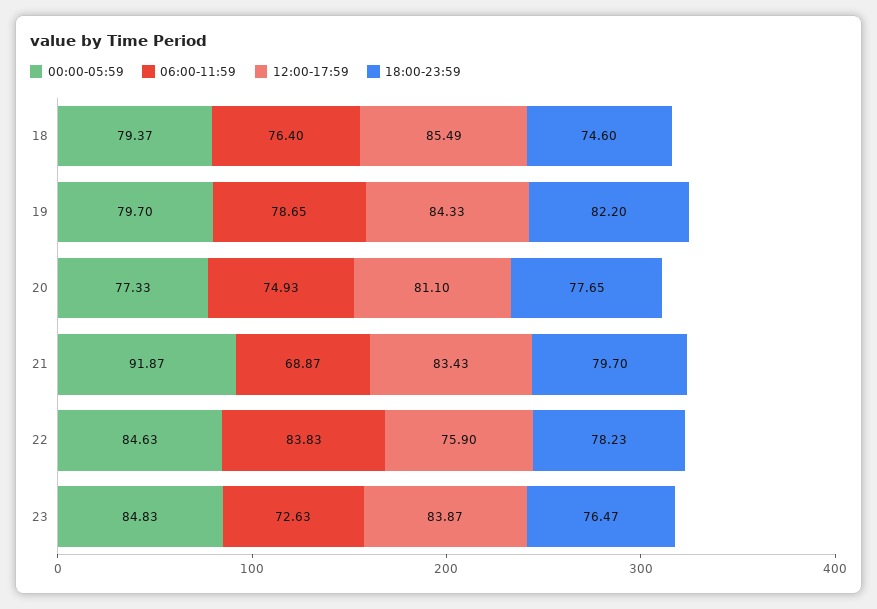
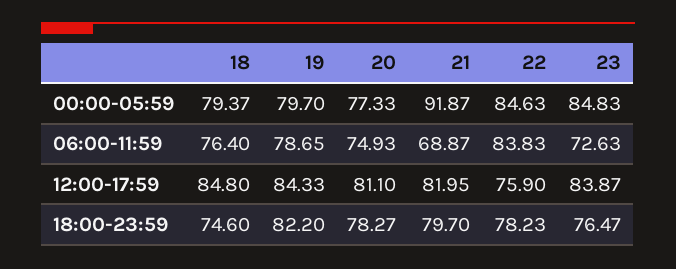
  {
    "00:00-05:59": {
      "18": 79.37,
      "19": 79.7,
      "20": 77.33,
      "21": 91.87,
      "22": 84.63,
      "23": 84.83
    },
    "06:00-11:59": {
      "18": 76.4,
      "19": 78.65,
      "20": 74.93,
      "21": 68.87,
      "22": 83.83,
      "23": 72.63
    },
    "12:00-17:59": {
-     "18": 85.49,
+     "18": 84.8,
      "19": 84.33,
      "20": 81.1,
-     "21": 83.43,
+     "21": 81.95,
      "22": 75.9,
      "23": 83.87
    },
    "18:00-23:59": {
      "18": 74.6,
      "19": 82.2,
-     "20": 77.65,
+     "20": 78.27,
      "21": 79.7,
      "22": 78.23,
      "23": 76.47
    }
  }

